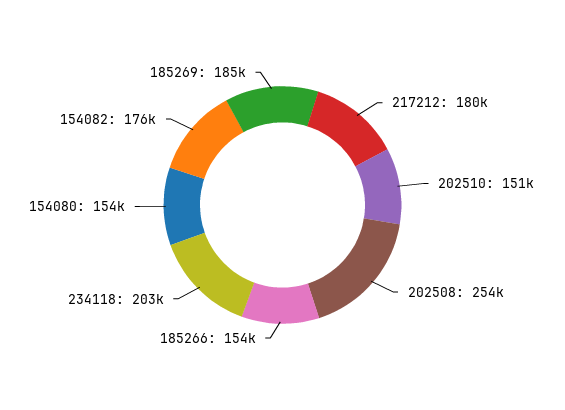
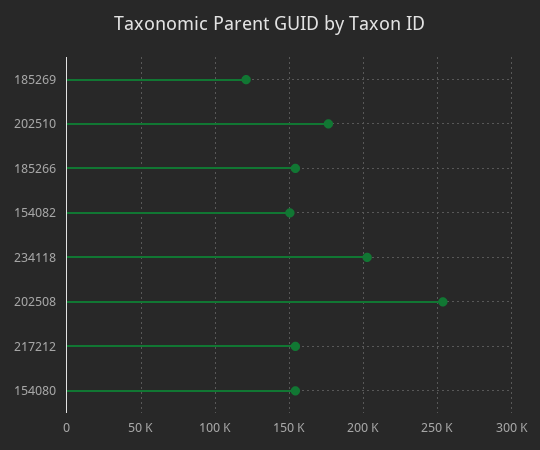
  {
-   "217212": 180000,
+   "217212": 155000,
-   "202510": 151000,
+   "202510": 175000,
    "202508": 254000,
    "185266": 154000,
    "234118": 203000,
    "154080": 154000,
-   "154082": 176000,
+   "154082": 150000,
-   "185269": 185000
+   "185269": 120000
  }

